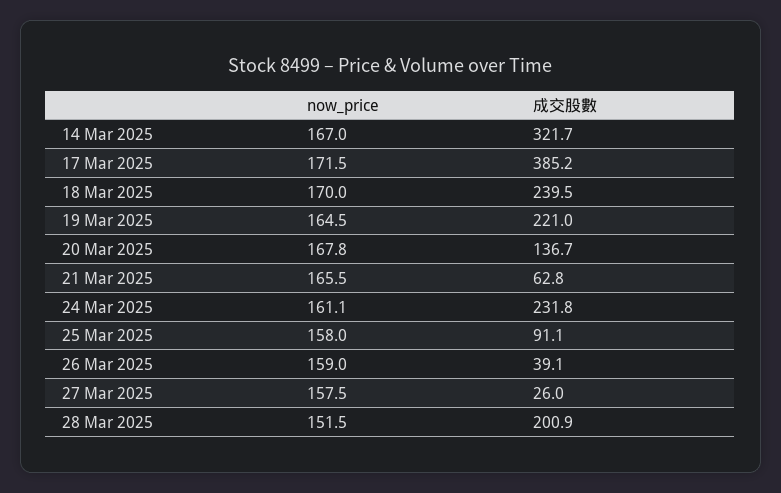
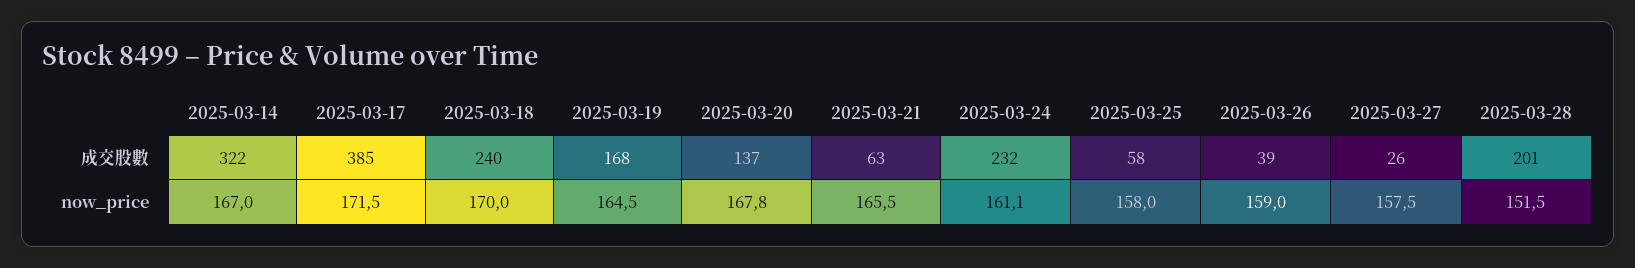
  {
    "now_price": {
      "14 Mar 2025": 167,
      "17 Mar 2025": 171.5,
      "18 Mar 2025": 170,
      "19 Mar 2025": 164.5,
      "20 Mar 2025": 167.8,
      "21 Mar 2025": 165.5,
      "24 Mar 2025": 161.1,
      "25 Mar 2025": 158,
      "26 Mar 2025": 159,
      "27 Mar 2025": 157.5,
      "28 Mar 2025": 151.5
    },
    "成交股數": {
      "14 Mar 2025": 321.7,
      "17 Mar 2025": 385.2,
      "18 Mar 2025": 239.5,
-     "19 Mar 2025": 221,
+     "19 Mar 2025": 168,
      "20 Mar 2025": 136.7,
      "21 Mar 2025": 62.8,
      "24 Mar 2025": 231.8,
-     "25 Mar 2025": 91.1,
+     "25 Mar 2025": 58,
      "26 Mar 2025": 39.1,
      "27 Mar 2025": 26,
      "28 Mar 2025": 200.9
    }
  }

